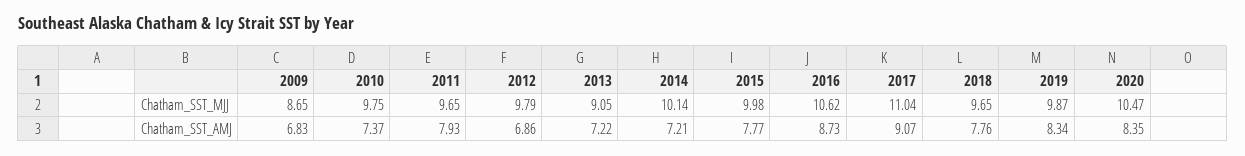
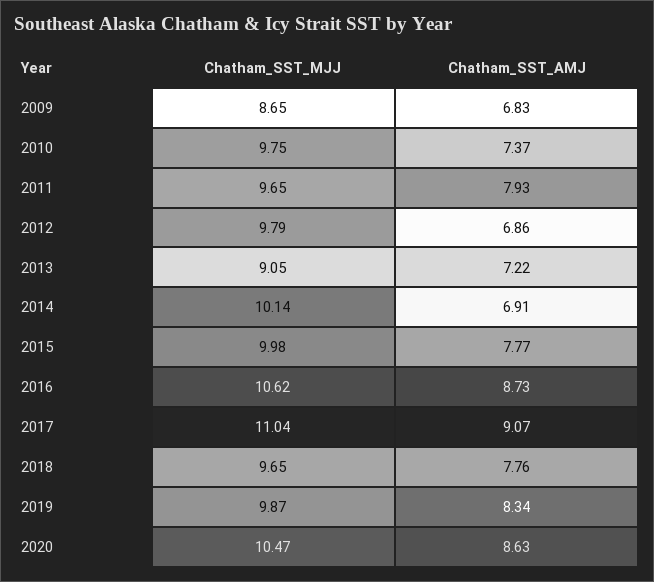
  {
    "2009": {
      "Chatham_SST_MJJ": 8.65,
      "Chatham_SST_AMJ": 6.83
    },
    "2010": {
      "Chatham_SST_MJJ": 9.75,
      "Chatham_SST_AMJ": 7.37
    },
    "2011": {
      "Chatham_SST_MJJ": 9.65,
      "Chatham_SST_AMJ": 7.93
    },
    "2012": {
      "Chatham_SST_MJJ": 9.79,
      "Chatham_SST_AMJ": 6.86
    },
    "2013": {
      "Chatham_SST_MJJ": 9.05,
      "Chatham_SST_AMJ": 7.22
    },
    "2014": {
      "Chatham_SST_MJJ": 10.14,
-     "Chatham_SST_AMJ": 7.21
+     "Chatham_SST_AMJ": 6.91
    },
    "2015": {
      "Chatham_SST_MJJ": 9.98,
      "Chatham_SST_AMJ": 7.77
    },
    "2016": {
      "Chatham_SST_MJJ": 10.62,
      "Chatham_SST_AMJ": 8.73
    },
    "2017": {
      "Chatham_SST_MJJ": 11.04,
      "Chatham_SST_AMJ": 9.07
    },
    "2018": {
      "Chatham_SST_MJJ": 9.65,
      "Chatham_SST_AMJ": 7.76
    },
    "2019": {
      "Chatham_SST_MJJ": 9.87,
      "Chatham_SST_AMJ": 8.34
    },
    "2020": {
      "Chatham_SST_MJJ": 10.47,
-     "Chatham_SST_AMJ": 8.35
+     "Chatham_SST_AMJ": 8.63
    }
  }

